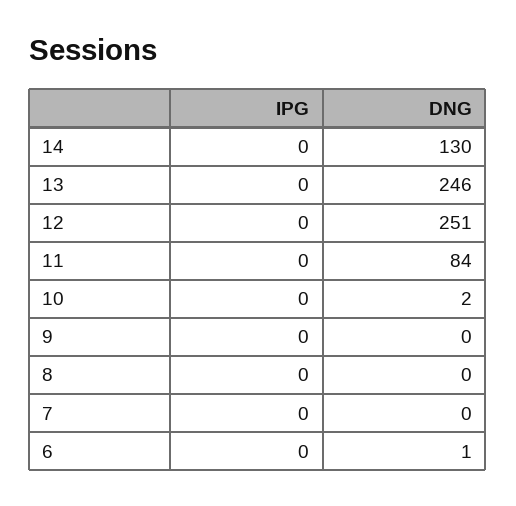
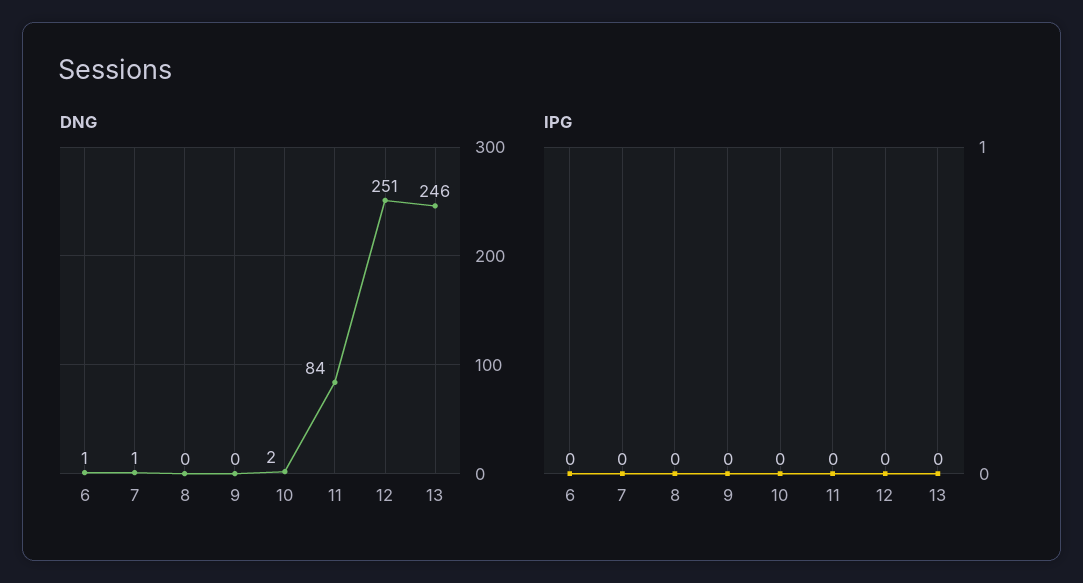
  {
    "IPG": {
-     "14": 0,
      "13": 0,
      "12": 0,
      "11": 0,
      "10": 0,
      "9": 0,
      "8": 0,
      "7": 0,
      "6": 0
    },
    "DNG": {
-     "14": 130,
      "13": 246,
      "12": 251,
      "11": 84,
      "10": 2,
      "9": 0,
      "8": 0,
-     "7": 0,
+     "7": 1,
      "6": 1
    }
  }

